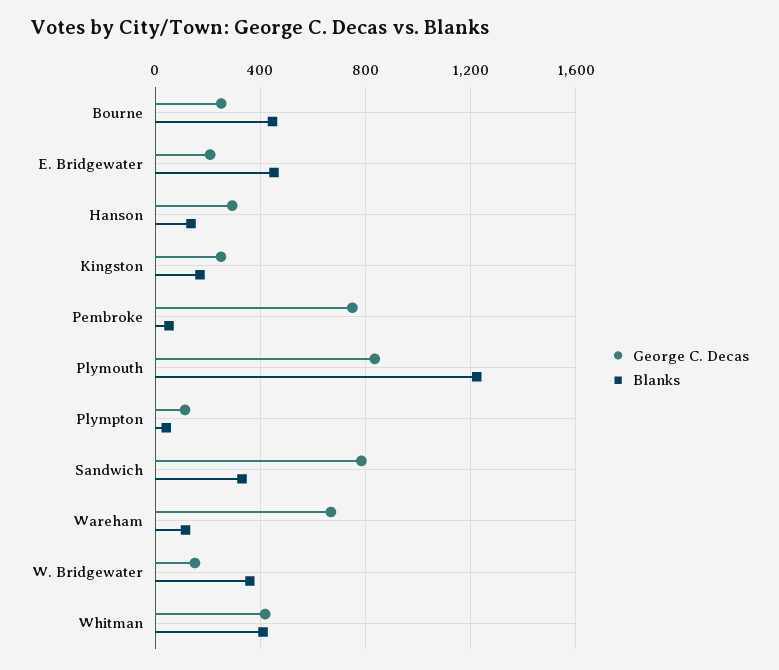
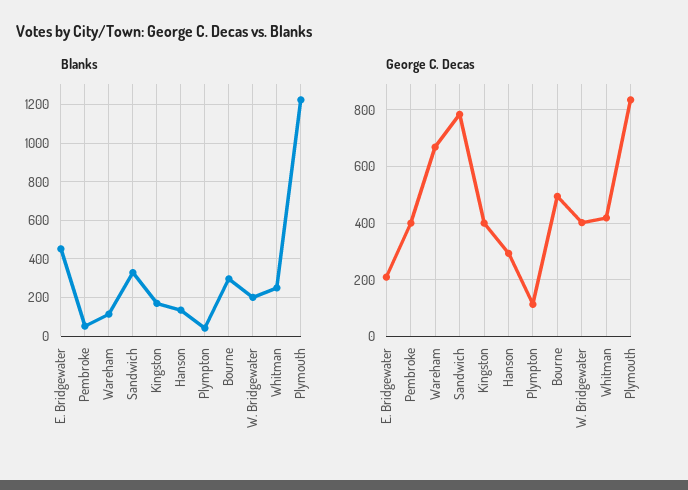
  {
    "George C. Decas": {
-     "Bourne": 250,
+     "Bourne": 500,
      "E. Bridgewater": 200,
      "Hanson": 300,
-     "Kingston": 250,
+     "Kingston": 400,
-     "Pembroke": 750,
+     "Pembroke": 400,
      "Plymouth": 825,
      "Plympton": 125,
      "Sandwich": 775,
      "Wareham": 675,
-     "W. Bridgewater": 150,
+     "W. Bridgewater": 400,
      "Whitman": 425
    },
    "Blanks": {
-     "Bourne": 450,
+     "Bourne": 300,
      "E. Bridgewater": 450,
      "Hanson": 150,
      "Kingston": 150,
      "Pembroke": 50,
      "Plymouth": 1200,
      "Plympton": 50,
      "Sandwich": 350,
      "Wareham": 100,
-     "W. Bridgewater": 350,
+     "W. Bridgewater": 200,
-     "Whitman": 400
+     "Whitman": 250
    }
  }

